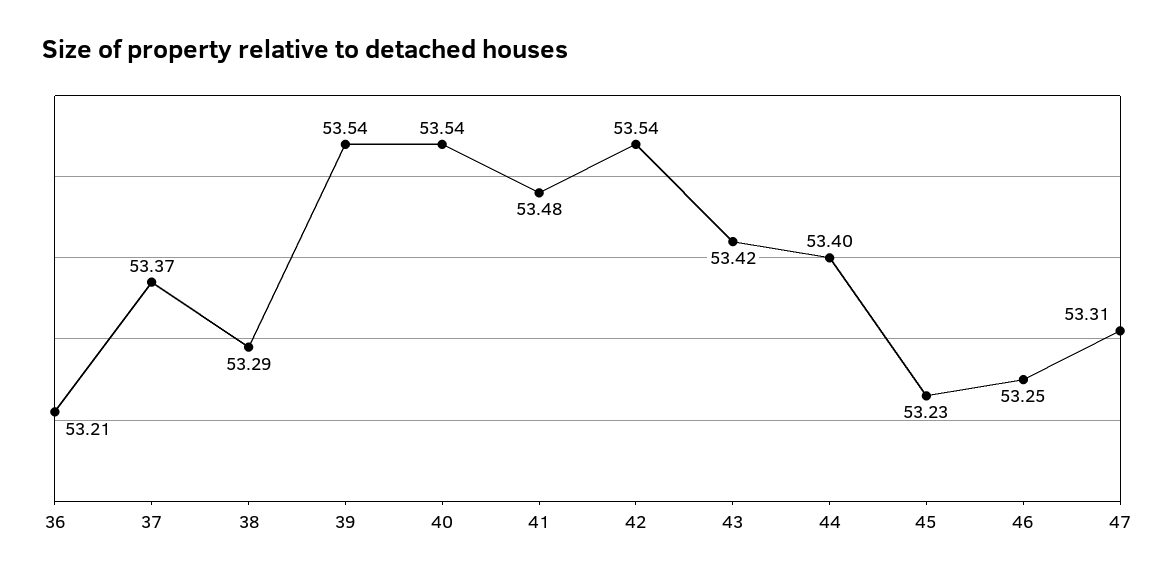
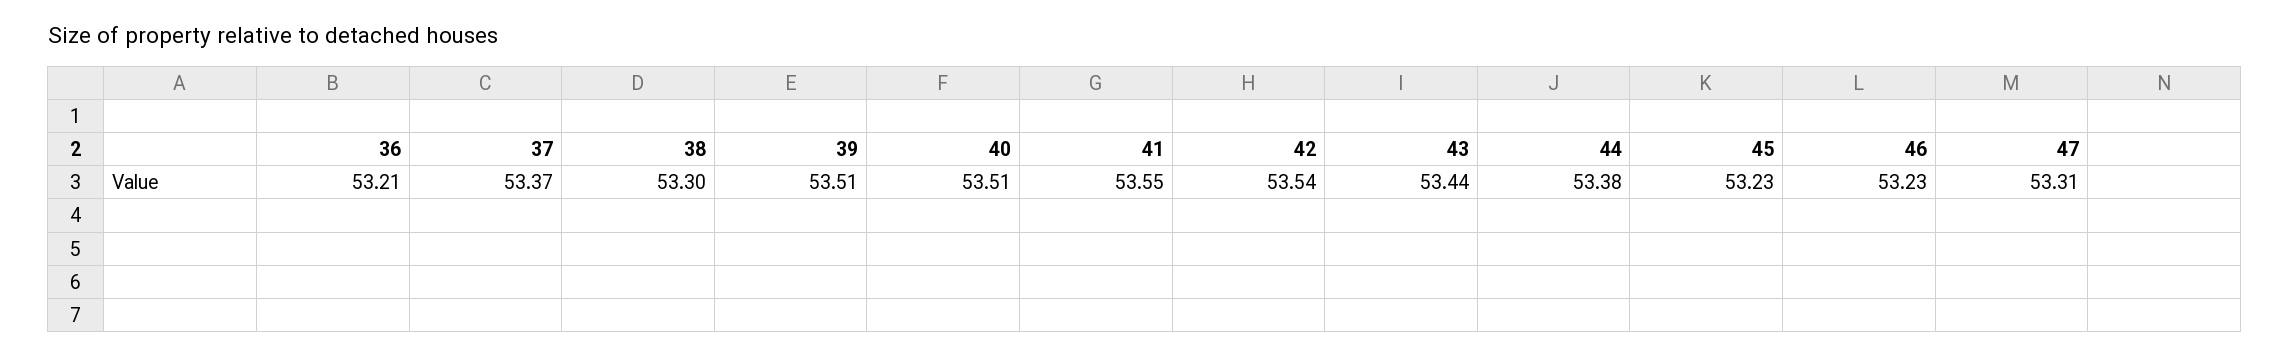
  {
    "36": 53.21,
    "37": 53.37,
-   "38": 53.29,
+   "38": 53.3,
-   "39": 53.54,
+   "39": 53.51,
-   "40": 53.54,
+   "40": 53.51,
-   "41": 53.48,
+   "41": 53.55,
    "42": 53.54,
-   "43": 53.42,
+   "43": 53.44,
-   "44": 53.4,
+   "44": 53.38,
    "45": 53.23,
-   "46": 53.25,
+   "46": 53.23,
    "47": 53.31
  }

